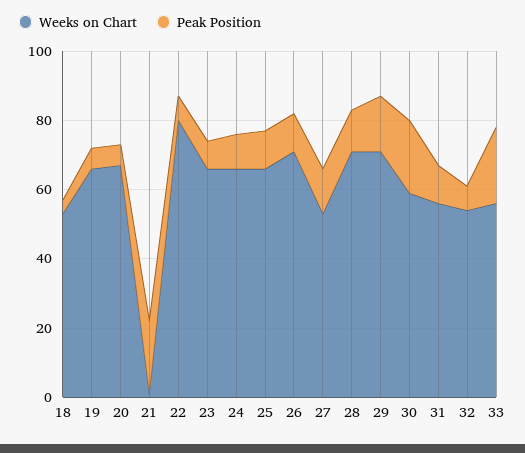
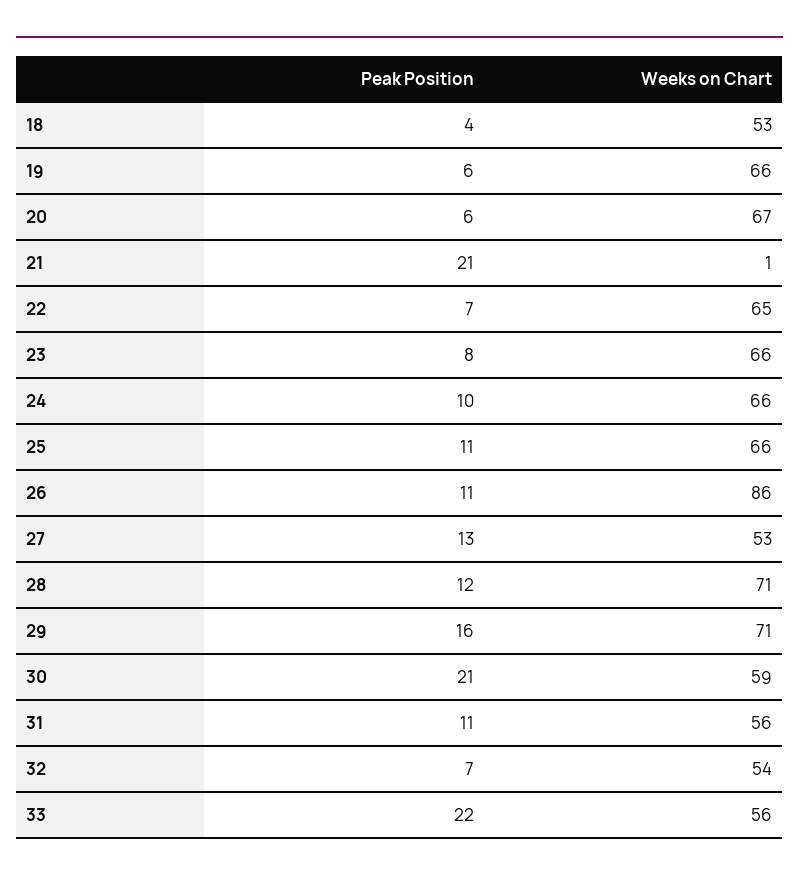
  {
    "Weeks on Chart": {
      "18": 53,
      "19": 66,
      "20": 67,
      "21": 1,
-     "22": 80,
+     "22": 65,
      "23": 66,
      "24": 66,
      "25": 66,
-     "26": 70,
+     "26": 86,
      "27": 53,
      "28": 71,
      "29": 71,
      "30": 59,
      "31": 56,
      "32": 54,
      "33": 56
    },
    "Peak Position": {
      "18": 4,
      "19": 6,
      "20": 6,
      "21": 21,
      "22": 7,
      "23": 8,
      "24": 10,
      "25": 11,
      "26": 11,
      "27": 13,
      "28": 12,
      "29": 16,
      "30": 21,
      "31": 11,
      "32": 7,
      "33": 22
    }
  }

